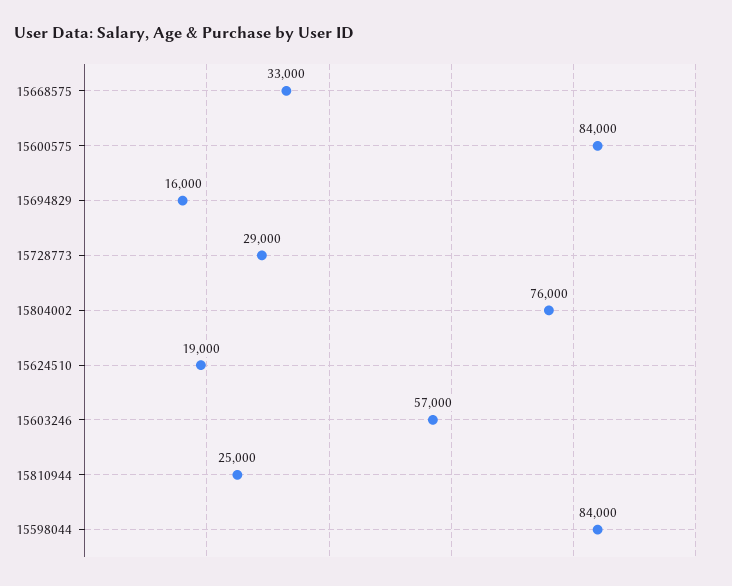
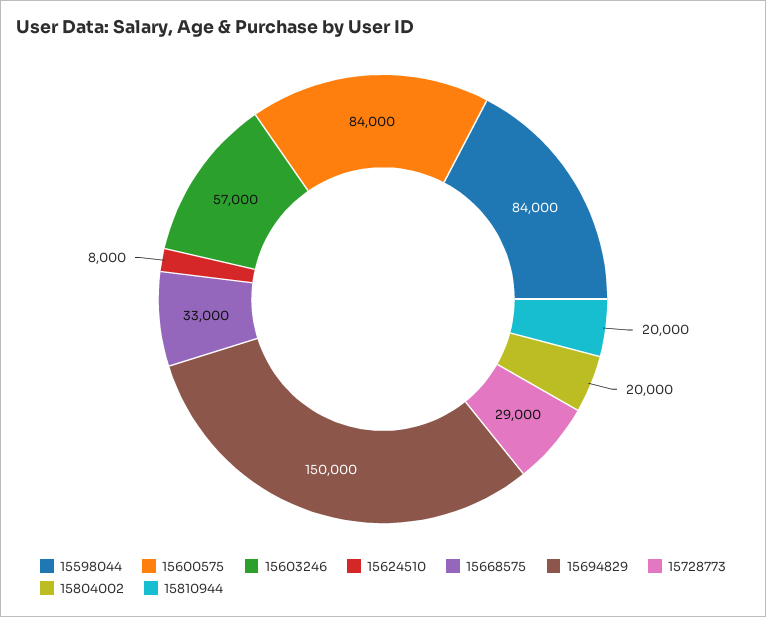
  {
    "15668575": 33000,
    "15600575": 84000,
-   "15694829": 16000,
+   "15694829": 150000,
    "15728773": 29000,
-   "15804002": 76000,
+   "15804002": 20000,
-   "15624510": 19000,
+   "15624510": 8000,
    "15603246": 57000,
-   "15810944": 25000,
+   "15810944": 20000,
    "15598044": 84000
  }

